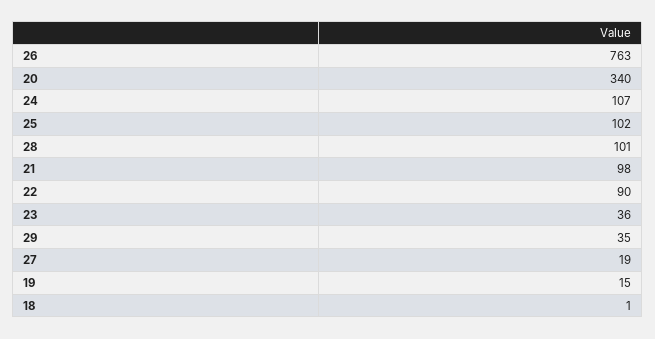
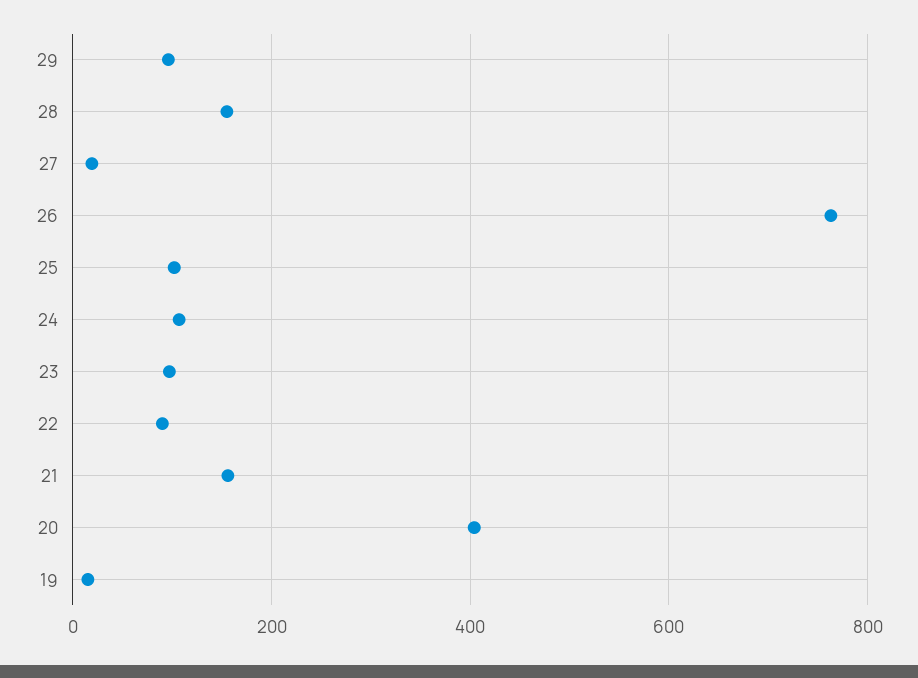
  {
    "26": 763,
-   "20": 340,
+   "20": 400,
    "24": 107,
    "25": 102,
-   "28": 101,
+   "28": 160,
-   "21": 98,
+   "21": 160,
    "22": 90,
-   "23": 36,
+   "23": 100,
-   "29": 35,
+   "29": 100,
    "27": 19,
-   "19": 15,
+   "19": 15
-   "18": 1
  }

